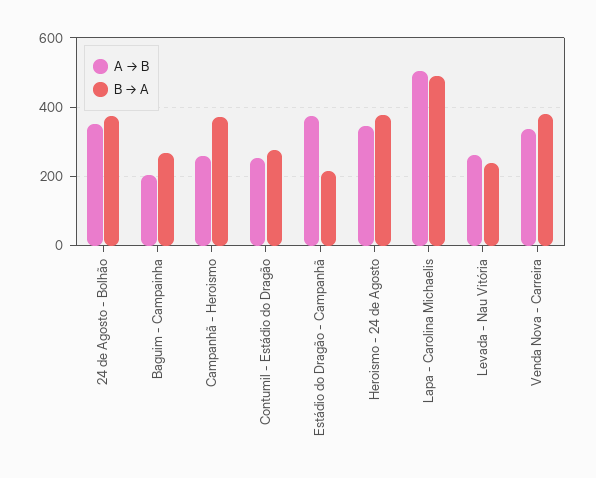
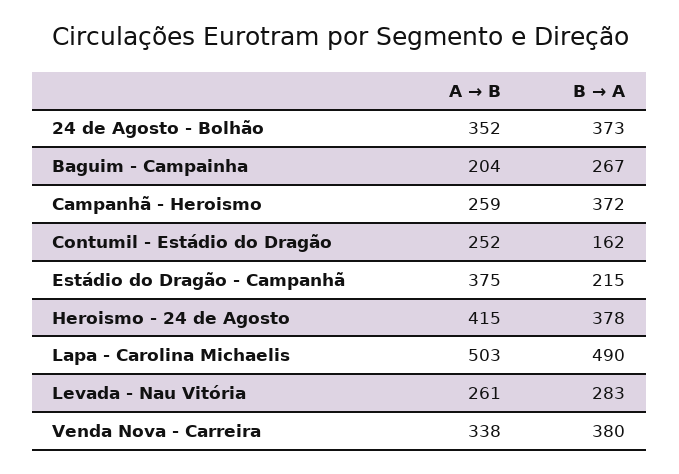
  {
    "A → B": {
      "24 de Agosto - Bolhão": 352,
      "Baguim - Campainha": 204,
      "Campanhã - Heroismo": 259,
      "Contumil - Estádio do Dragão": 252,
      "Estádio do Dragão - Campanhã": 375,
-     "Heroismo - 24 de Agosto": 340,
+     "Heroismo - 24 de Agosto": 415,
      "Lapa - Carolina Michaelis": 503,
      "Levada - Nau Vitória": 261,
      "Venda Nova - Carreira": 338
    },
    "B → A": {
      "24 de Agosto - Bolhão": 373,
      "Baguim - Campainha": 267,
      "Campanhã - Heroismo": 372,
-     "Contumil - Estádio do Dragão": 280,
+     "Contumil - Estádio do Dragão": 162,
      "Estádio do Dragão - Campanhã": 215,
      "Heroismo - 24 de Agosto": 378,
      "Lapa - Carolina Michaelis": 490,
-     "Levada - Nau Vitória": 240,
+     "Levada - Nau Vitória": 283,
      "Venda Nova - Carreira": 380
    }
  }

